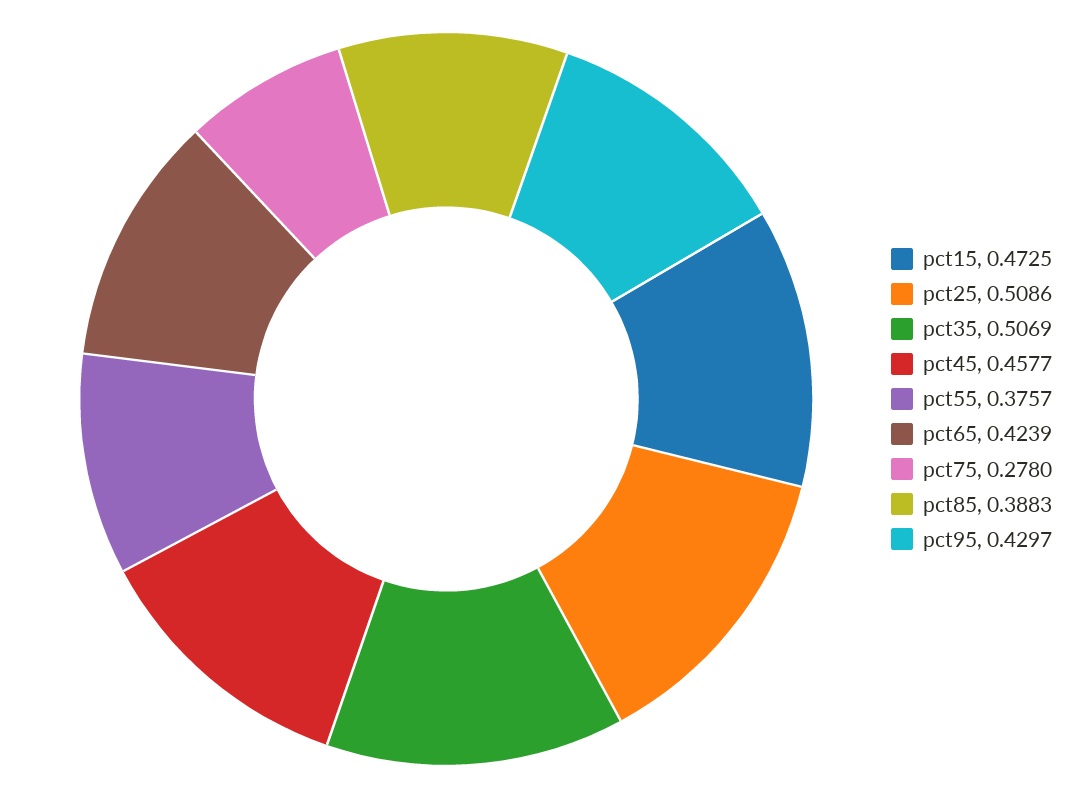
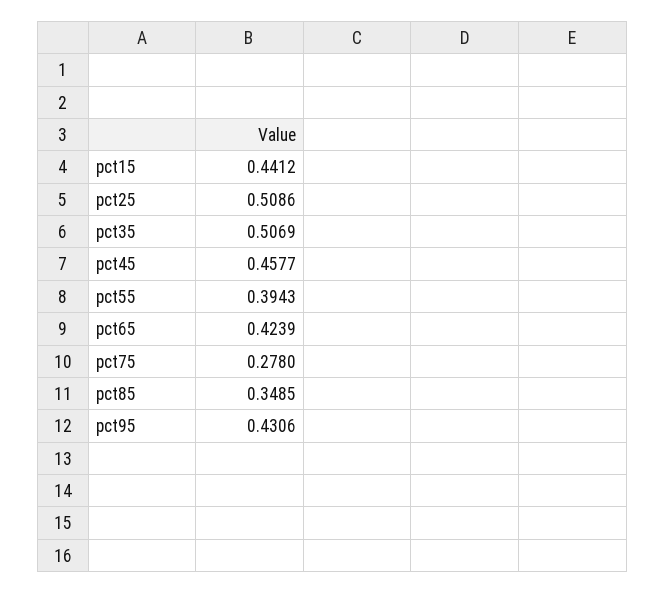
  {
-   "pct15": 0.4725,
+   "pct15": 0.4412,
    "pct25": 0.5086,
    "pct35": 0.5069,
    "pct45": 0.4577,
-   "pct55": 0.3757,
+   "pct55": 0.3943,
    "pct65": 0.4239,
    "pct75": 0.278,
-   "pct85": 0.3883,
+   "pct85": 0.3485,
-   "pct95": 0.4297
+   "pct95": 0.4306
  }

